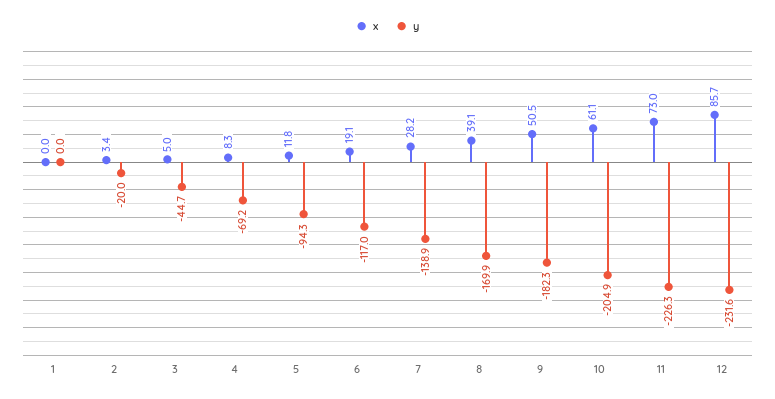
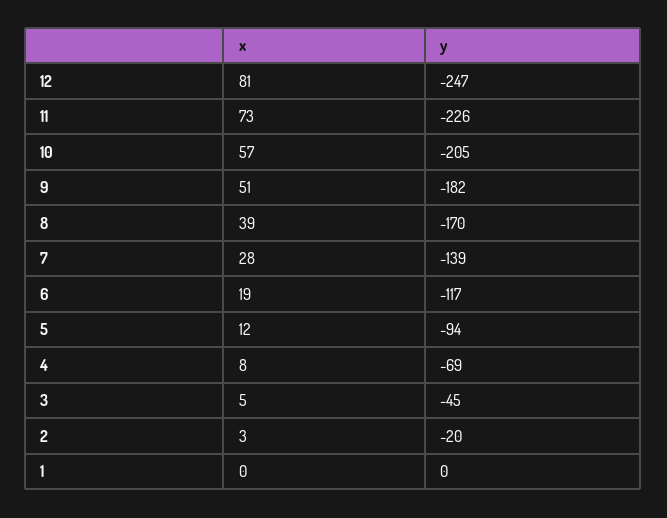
  {
    "x": {
      "1": 0,
      "2": 3.4,
      "3": 5,
      "4": 8.3,
      "5": 11.8,
      "6": 19.1,
      "7": 28.2,
      "8": 39.1,
      "9": 50.5,
-     "10": 61.1,
+     "10": 57,
      "11": 73,
-     "12": 85.7
+     "12": 81
    },
    "y": {
      "1": 0,
      "2": -20,
      "3": -44.7,
      "4": -69.2,
      "5": -94.3,
      "6": -117,
      "7": -138.9,
      "8": -169.9,
      "9": -182.3,
      "10": -204.9,
      "11": -226.3,
-     "12": -231.6
+     "12": -247
    }
  }

